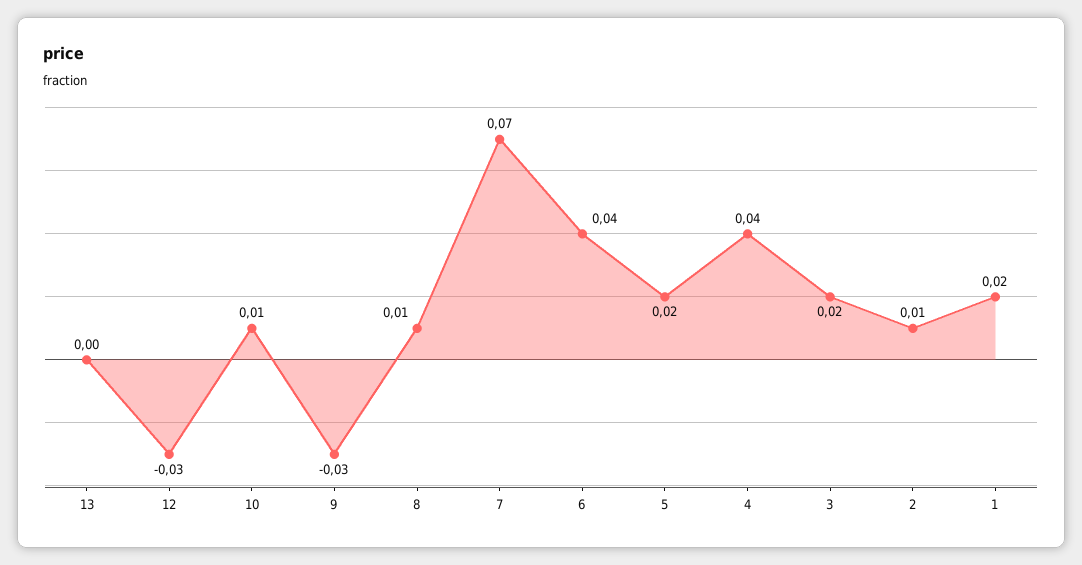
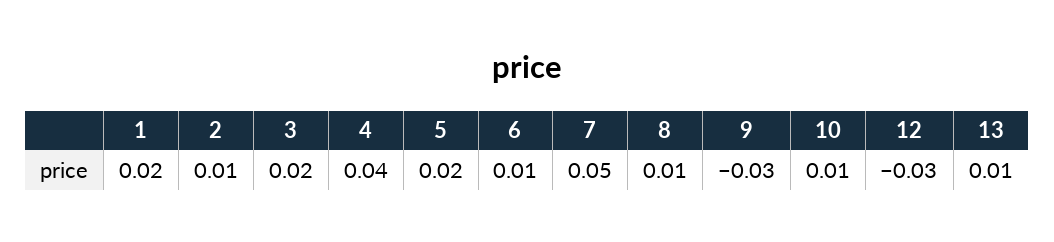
  {
-   "13": 0,
+   "13": 0.01,
    "12": -0.03,
    "10": 0.01,
    "9": -0.03,
    "8": 0.01,
-   "7": 0.07,
+   "7": 0.05,
-   "6": 0.04,
+   "6": 0.01,
    "5": 0.02,
    "4": 0.04,
    "3": 0.02,
    "2": 0.01,
    "1": 0.02
  }

